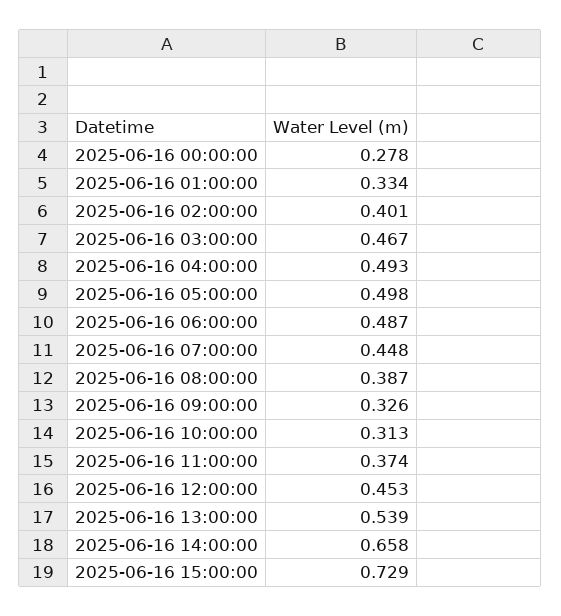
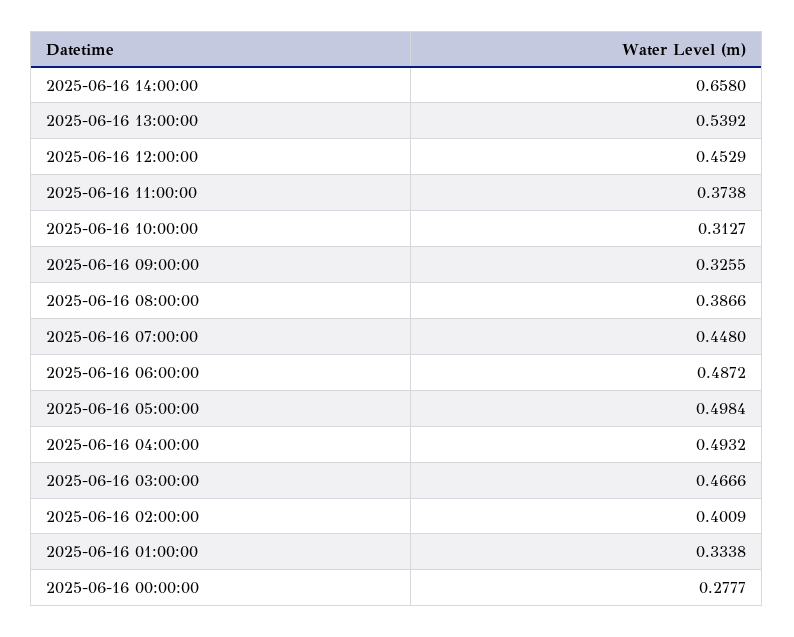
  {
    "2025-06-16 00:00:00": 0.2777,
    "2025-06-16 01:00:00": 0.3338,
    "2025-06-16 02:00:00": 0.4009,
    "2025-06-16 03:00:00": 0.4666,
    "2025-06-16 04:00:00": 0.4932,
    "2025-06-16 05:00:00": 0.4984,
    "2025-06-16 06:00:00": 0.4872,
    "2025-06-16 07:00:00": 0.448,
    "2025-06-16 08:00:00": 0.3866,
    "2025-06-16 09:00:00": 0.3255,
    "2025-06-16 10:00:00": 0.3127,
    "2025-06-16 11:00:00": 0.3738,
    "2025-06-16 12:00:00": 0.4529,
    "2025-06-16 13:00:00": 0.5392,
-   "2025-06-16 14:00:00": 0.658,
+   "2025-06-16 14:00:00": 0.658
-   "2025-06-16 15:00:00": 0.729
  }

